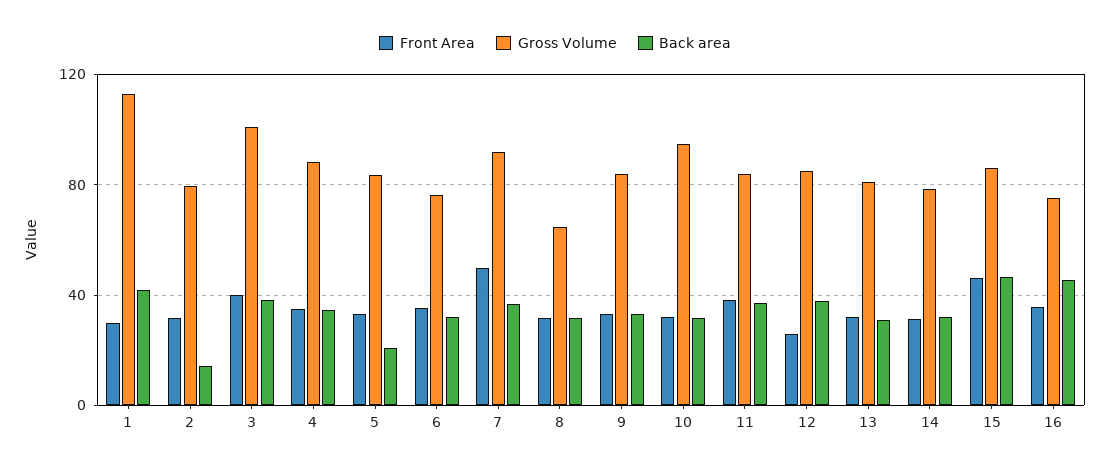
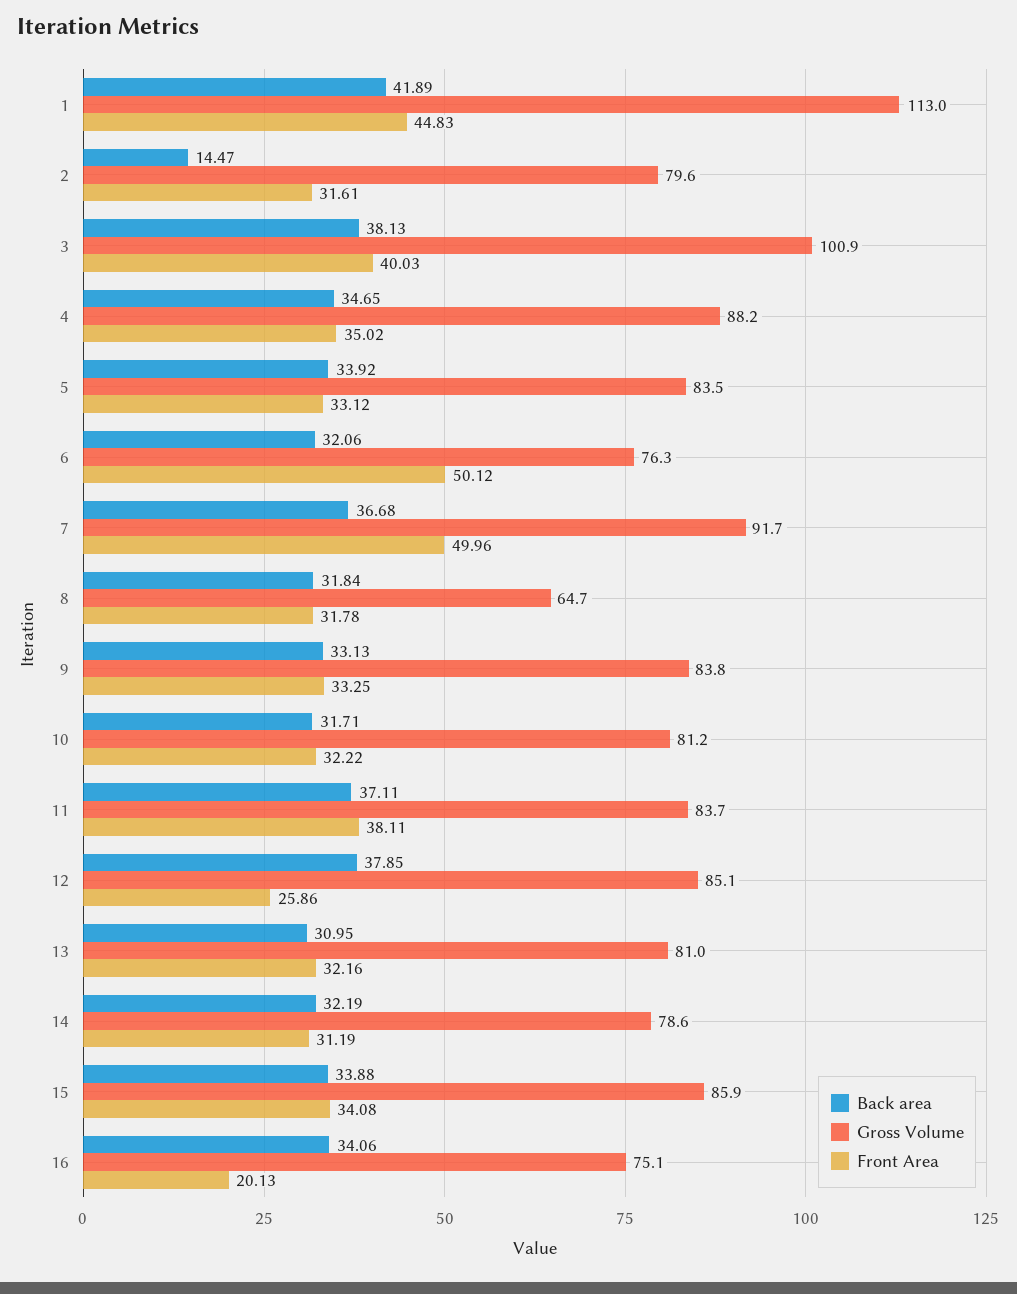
  {
    "Front Area": {
-     "1": 30,
+     "1": 44.83,
      "2": 31.61,
      "3": 40.03,
      "4": 35.02,
      "5": 33.12,
-     "6": 35,
+     "6": 50.12,
      "7": 49.96,
      "8": 31.78,
      "9": 33.25,
      "10": 32.22,
      "11": 38.11,
      "12": 25.86,
      "13": 32.16,
      "14": 31.19,
-     "15": 45,
+     "15": 34.08,
-     "16": 35
+     "16": 20.13
    },
    "Gross Volume": {
      "1": 113,
      "2": 79.6,
      "3": 100.9,
      "4": 88.2,
      "5": 83.5,
      "6": 76.3,
      "7": 91.7,
      "8": 64.7,
      "9": 83.8,
-     "10": 95,
+     "10": 81.2,
      "11": 83.7,
      "12": 85.1,
      "13": 81,
      "14": 78.6,
      "15": 85.9,
      "16": 75.1
    },
    "Back area": {
      "1": 41.89,
      "2": 14.47,
      "3": 38.13,
      "4": 34.65,
-     "5": 20,
+     "5": 33.92,
      "6": 32.06,
      "7": 36.68,
      "8": 31.84,
      "9": 33.13,
      "10": 31.71,
      "11": 37.11,
      "12": 37.85,
      "13": 30.95,
      "14": 32.19,
-     "15": 45,
+     "15": 33.88,
-     "16": 45
+     "16": 34.06
    }
  }

